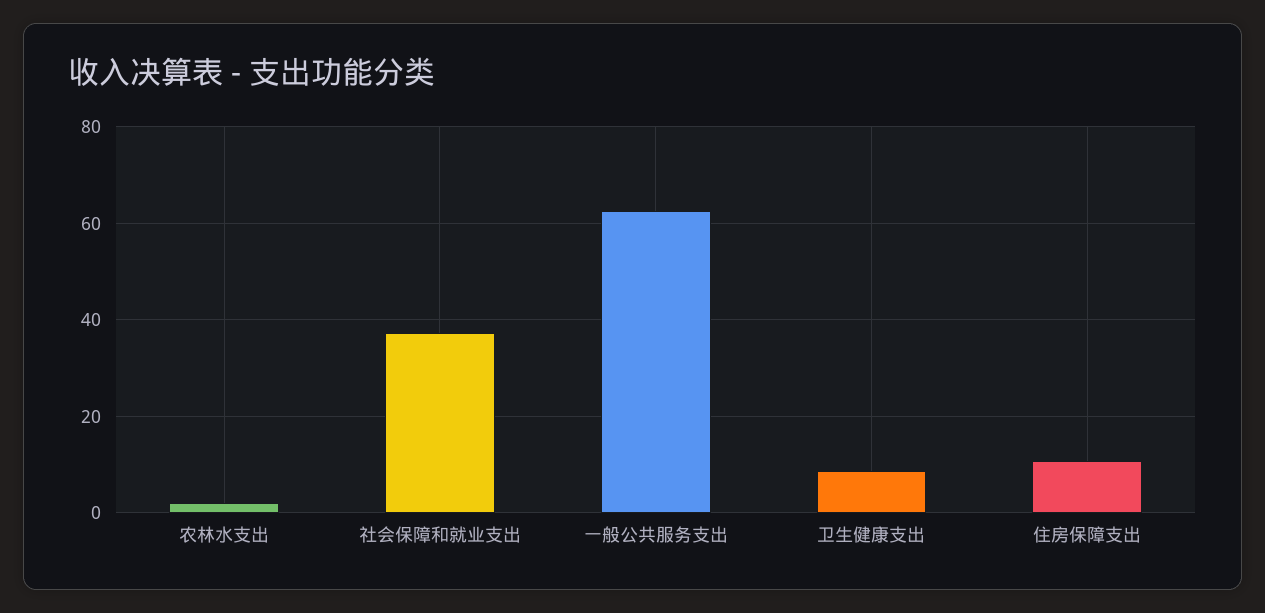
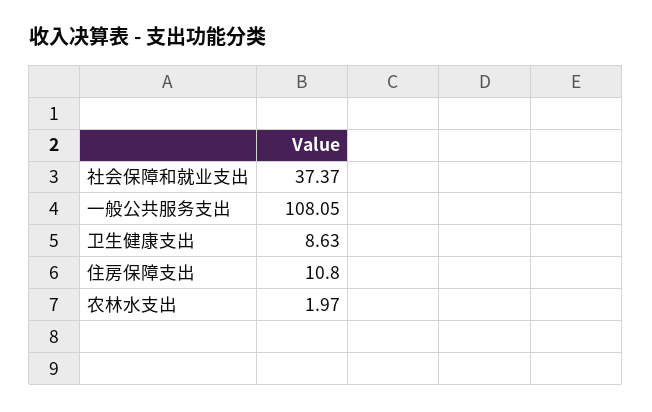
  {
    "农林水支出": 1.97,
    "社会保障和就业支出": 37.37,
-   "一般公共服务支出": 62,
+   "一般公共服务支出": 108.05,
    "卫生健康支出": 8.63,
    "住房保障支出": 10.8
  }

